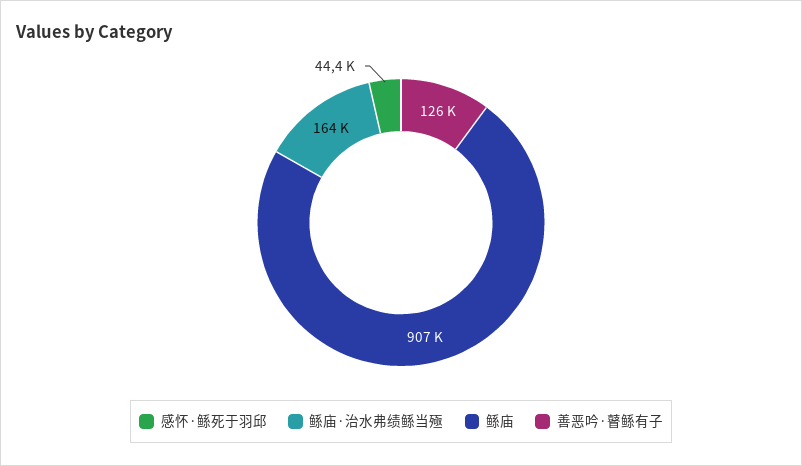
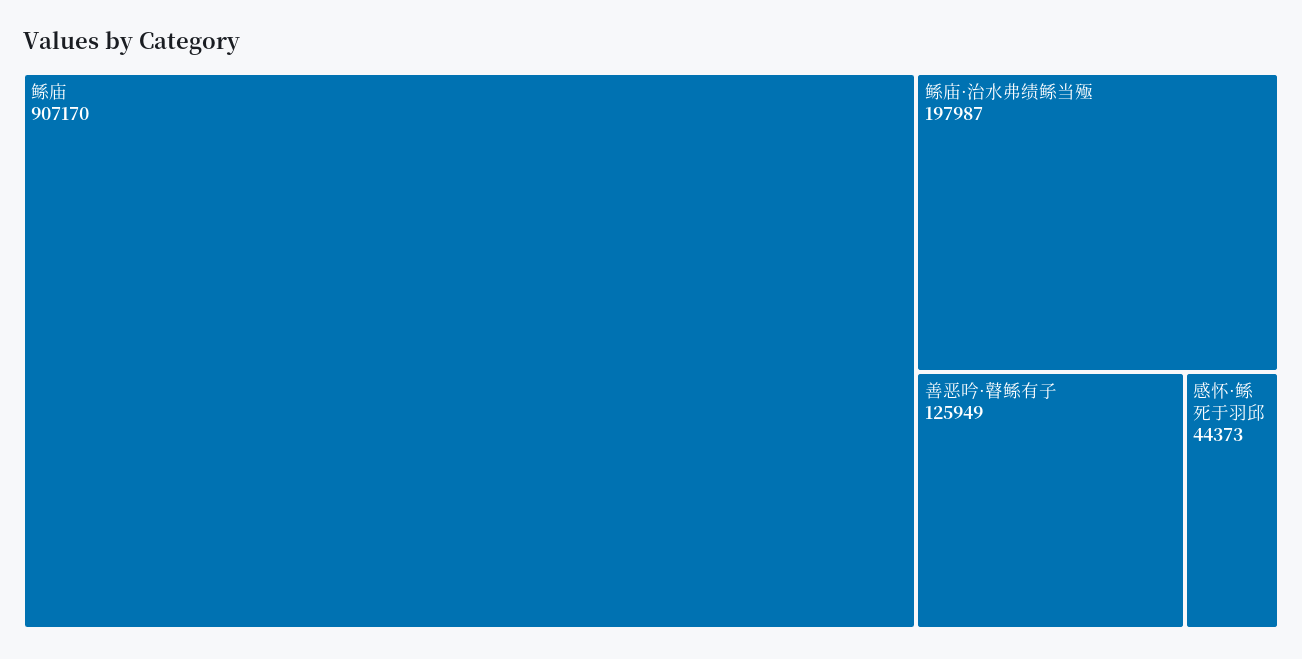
  {
    "感怀·鲧死于羽邱": 44373,
-   "鲧庙·治水弗绩鲧当殛": 164000,
+   "鲧庙·治水弗绩鲧当殛": 197987,
    "鲧庙": 907170,
    "善恶吟·瞽鲧有子": 125949
  }

